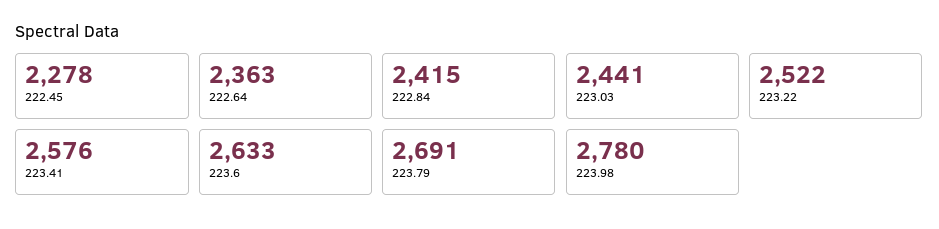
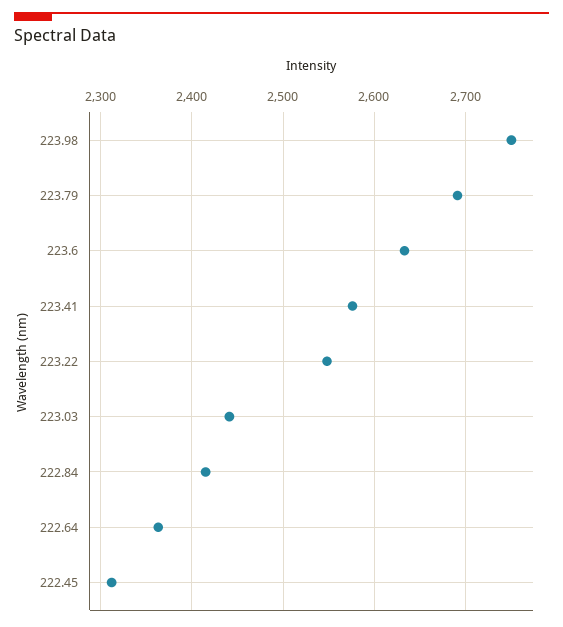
  {
-   "222.45": 2278,
+   "222.45": 2310,
    "222.64": 2363,
    "222.84": 2415,
    "223.03": 2441,
-   "223.22": 2522,
+   "223.22": 2550,
    "223.41": 2576,
    "223.6": 2633,
    "223.79": 2691,
-   "223.98": 2780
+   "223.98": 2750
  }

